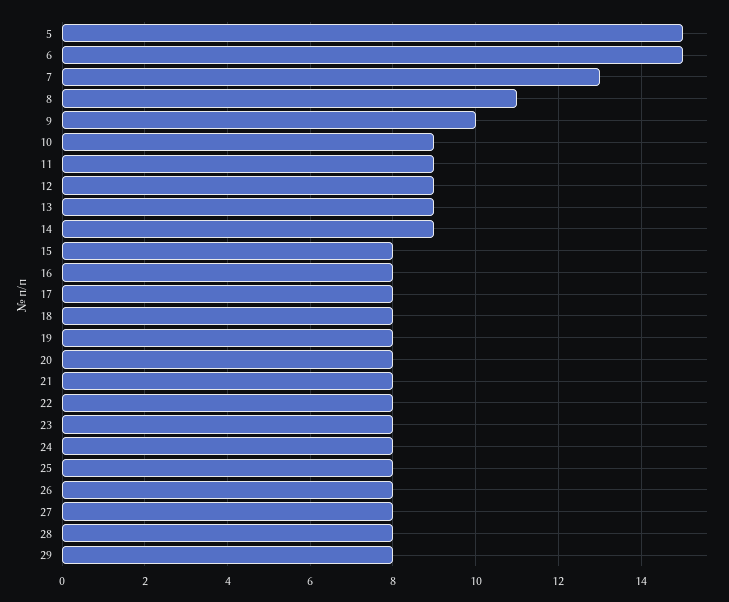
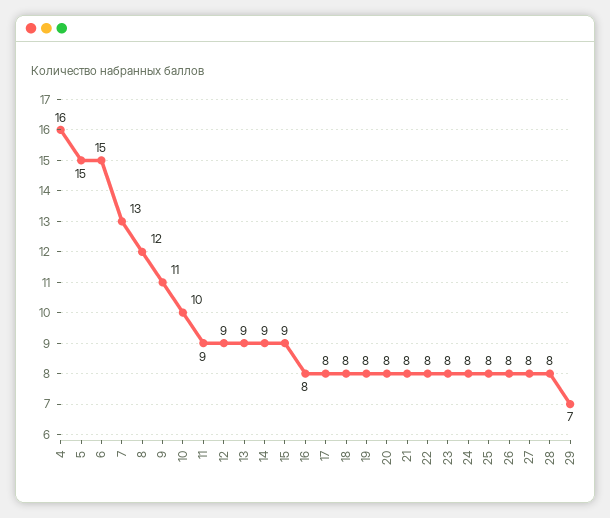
  {
    "5": 15,
    "6": 15,
    "7": 13,
-   "8": 11,
+   "8": 12,
-   "9": 10,
+   "9": 11,
-   "10": 9,
+   "10": 10,
    "11": 9,
    "12": 9,
    "13": 9,
    "14": 9,
-   "15": 8,
+   "15": 9,
    "16": 8,
    "17": 8,
    "18": 8,
    "19": 8,
    "20": 8,
    "21": 8,
    "22": 8,
    "23": 8,
    "24": 8,
    "25": 8,
    "26": 8,
    "27": 8,
    "28": 8,
-   "29": 8
+   "29": 7,
+   "4": 16
  }

